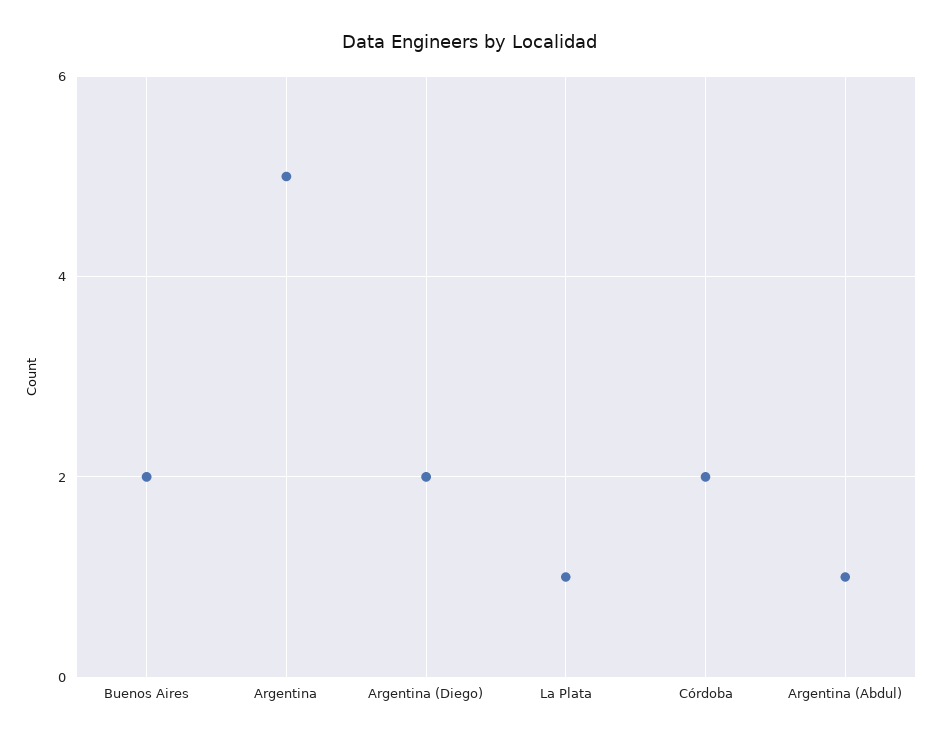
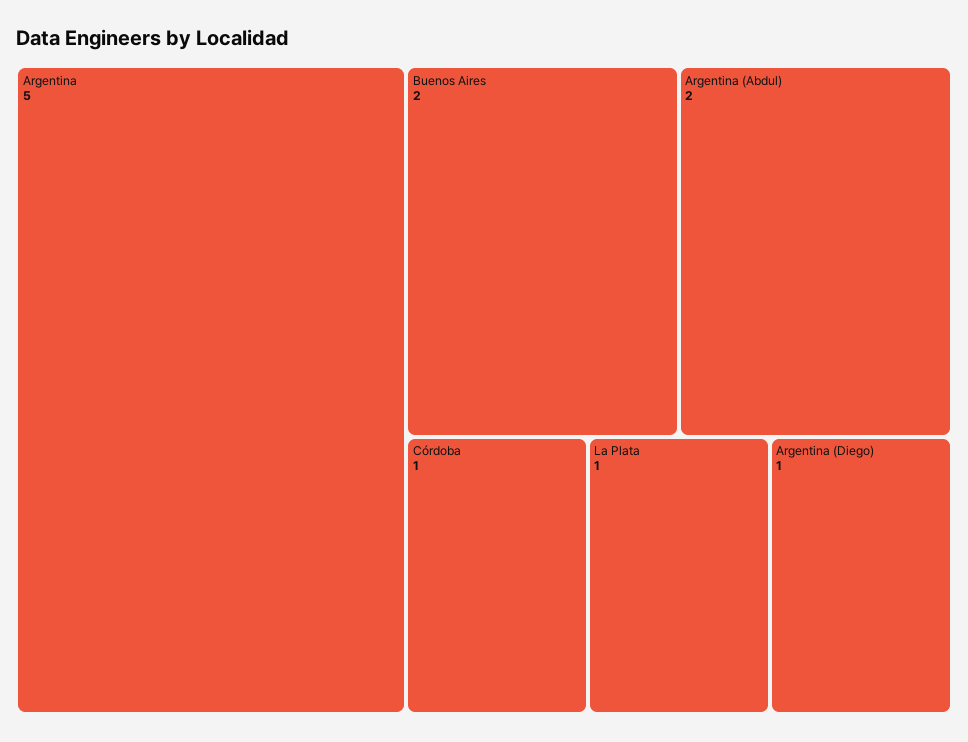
  {
    "Buenos Aires": 2,
    "Argentina": 5,
-   "Argentina (Diego)": 2,
+   "Argentina (Diego)": 1,
    "La Plata": 1,
-   "Córdoba": 2,
+   "Córdoba": 1,
-   "Argentina (Abdul)": 1
+   "Argentina (Abdul)": 2
  }

